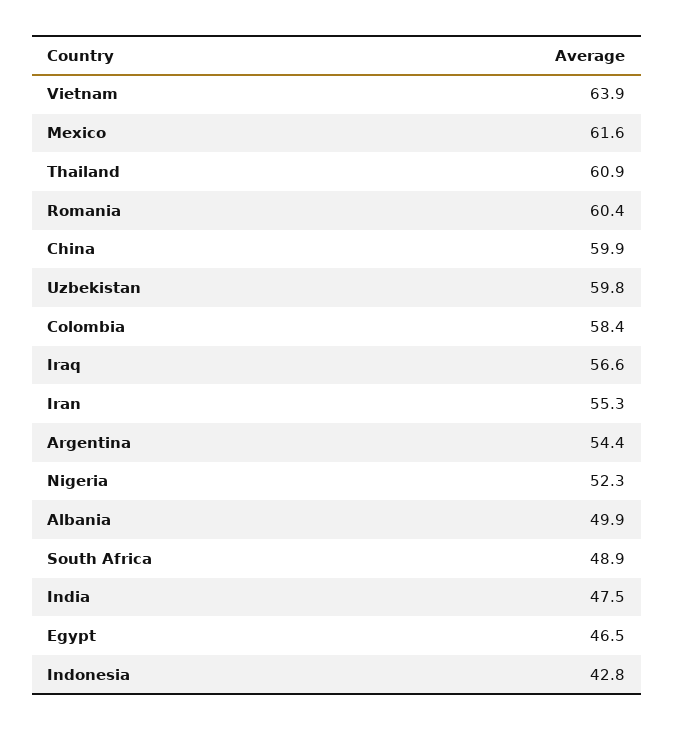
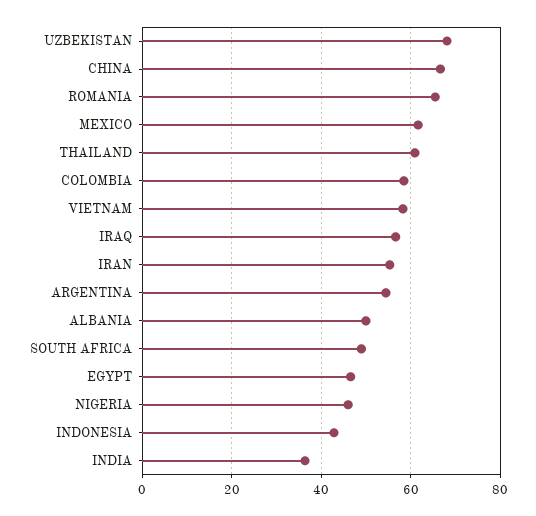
  {
-   "Vietnam": 63.9,
+   "Vietnam": 58,
    "Mexico": 61.6,
    "Thailand": 60.9,
-   "Romania": 60.4,
+   "Romania": 66,
-   "China": 59.9,
+   "China": 66,
-   "Uzbekistan": 59.8,
+   "Uzbekistan": 68,
    "Colombia": 58.4,
    "Iraq": 56.6,
    "Iran": 55.3,
    "Argentina": 54.4,
-   "Nigeria": 52.3,
+   "Nigeria": 46,
    "Albania": 49.9,
    "South Africa": 48.9,
-   "India": 47.5,
+   "India": 36,
    "Egypt": 46.5,
    "Indonesia": 42.8
  }

